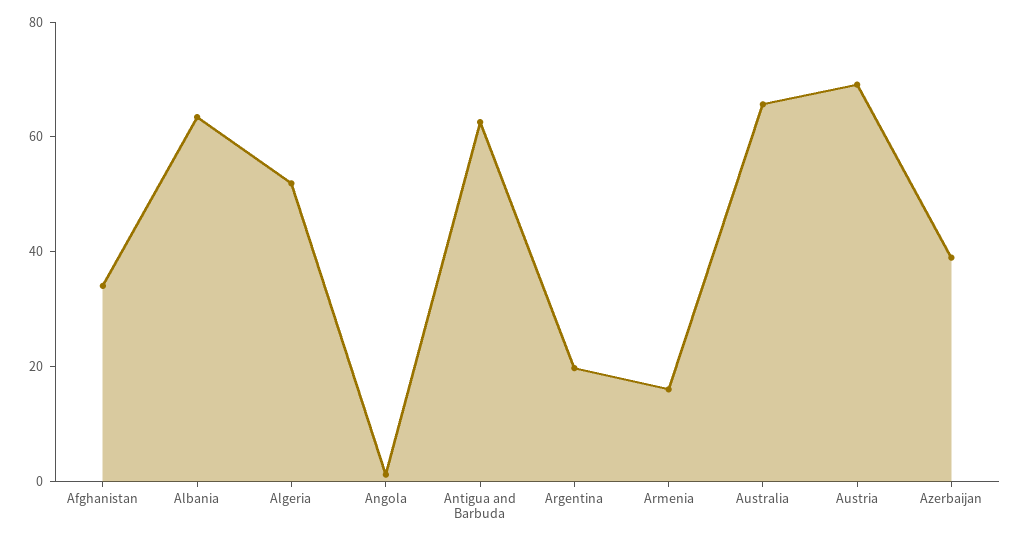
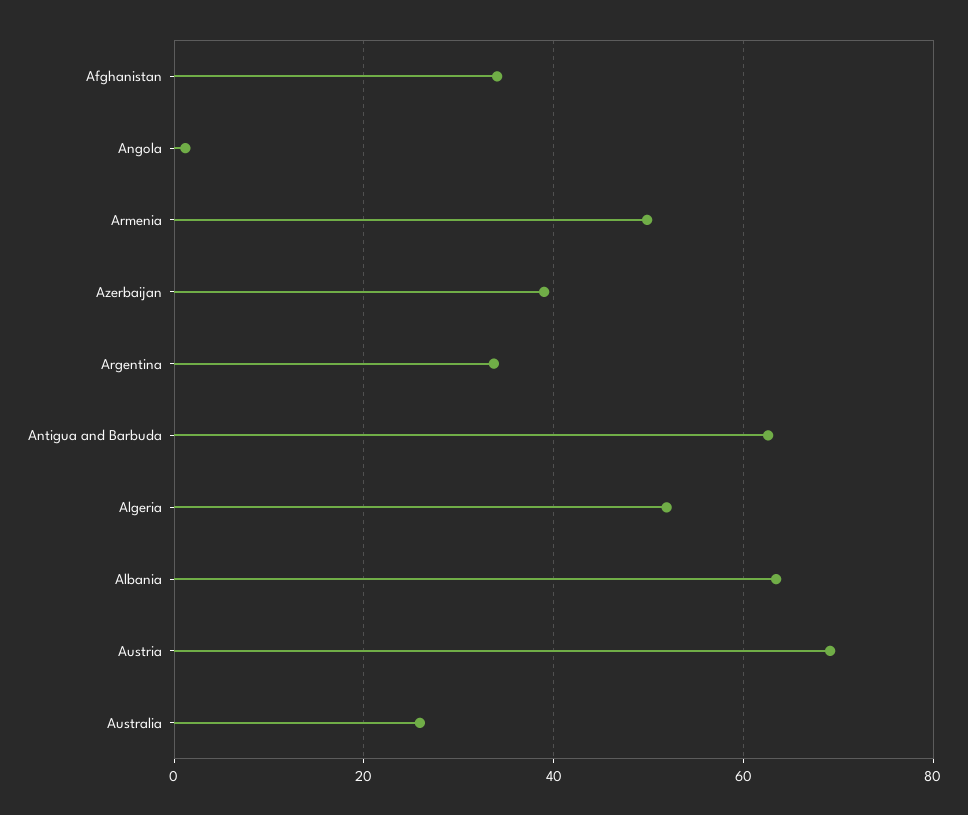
  {
    "Afghanistan": 34,
    "Albania": 64,
    "Algeria": 52,
    "Angola": 2,
    "Antigua and Barbuda": 62,
-   "Argentina": 20,
+   "Argentina": 34,
-   "Armenia": 15,
+   "Armenia": 50,
-   "Australia": 65,
+   "Australia": 26,
    "Austria": 70,
    "Azerbaijan": 38
  }

